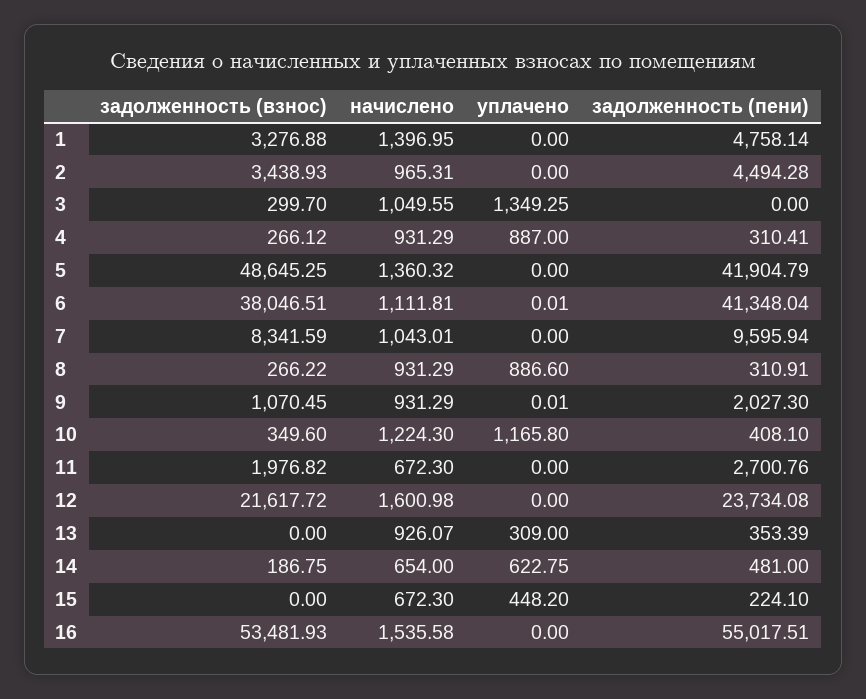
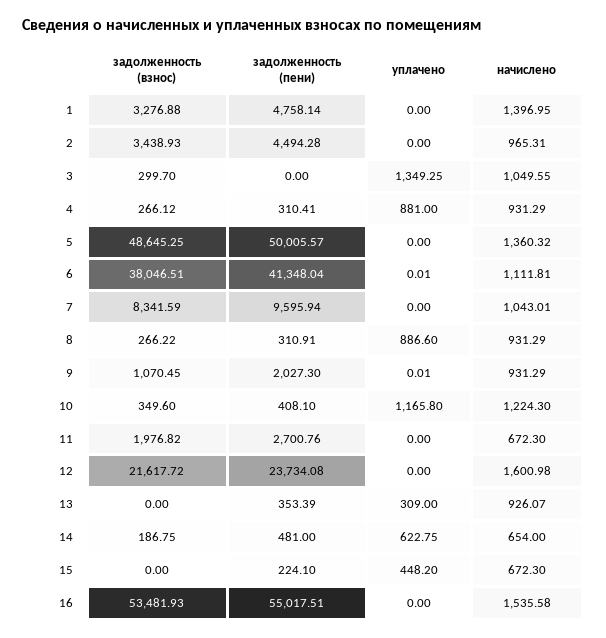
  {
    "задолженность (взнос)": {
      "1": 3276.88,
      "2": 3438.93,
      "3": 299.7,
      "4": 266.12,
      "5": 48645.25,
      "6": 38046.51,
      "7": 8341.59,
      "8": 266.22,
      "9": 1070.45,
      "10": 349.6,
      "11": 1976.82,
      "12": 21617.72,
      "13": 0,
      "14": 186.75,
      "15": 0,
      "16": 53481.93
    },
    "начислено": {
      "1": 1396.95,
      "2": 965.31,
      "3": 1049.55,
      "4": 931.29,
      "5": 1360.32,
      "6": 1111.81,
      "7": 1043.01,
      "8": 931.29,
      "9": 931.29,
      "10": 1224.3,
      "11": 672.3,
      "12": 1600.98,
      "13": 926.07,
      "14": 654,
      "15": 672.3,
      "16": 1535.58
    },
    "уплачено": {
      "1": 0,
      "2": 0,
      "3": 1349.25,
-     "4": 887,
+     "4": 881,
      "5": 0,
      "6": 0.01,
      "7": 0,
      "8": 886.6,
      "9": 0.01,
      "10": 1165.8,
      "11": 0,
      "12": 0,
      "13": 309,
      "14": 622.75,
      "15": 448.2,
      "16": 0
    },
    "задолженность (пени)": {
      "1": 4758.14,
      "2": 4494.28,
      "3": 0,
      "4": 310.41,
-     "5": 41904.79,
+     "5": 50005.57,
      "6": 41348.04,
      "7": 9595.94,
      "8": 310.91,
      "9": 2027.3,
      "10": 408.1,
      "11": 2700.76,
      "12": 23734.08,
      "13": 353.39,
      "14": 481,
      "15": 224.1,
      "16": 55017.51
    }
  }

